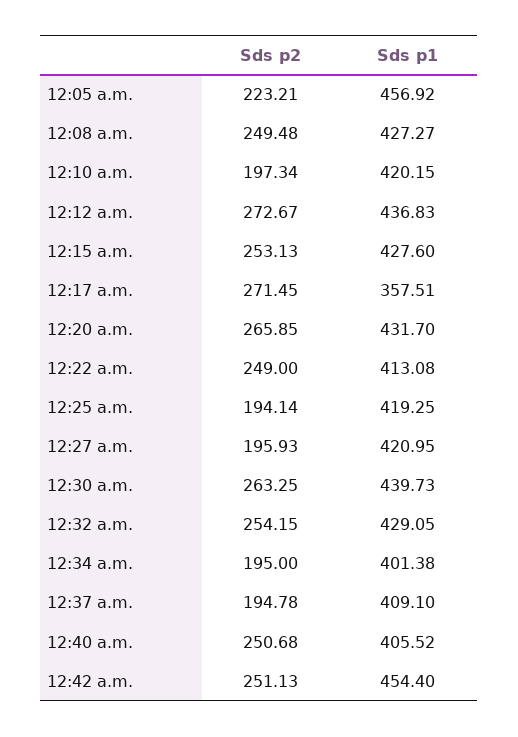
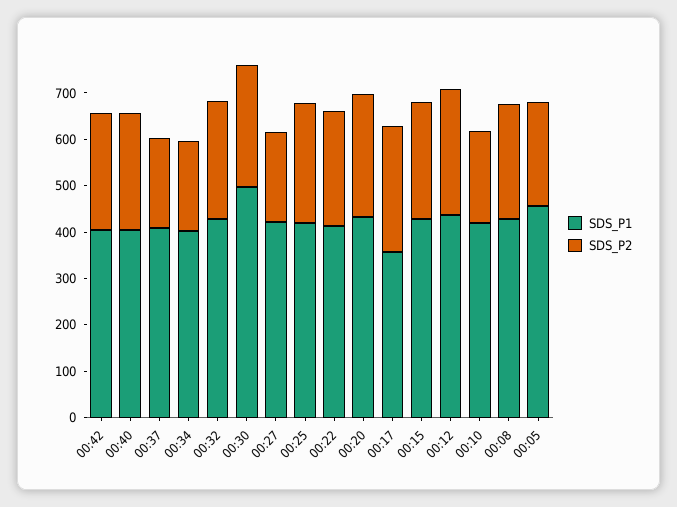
  {
    "Sds p2": {
      "12:05 a.m.": 223.21,
      "12:08 a.m.": 249.48,
      "12:10 a.m.": 197.34,
      "12:12 a.m.": 272.67,
      "12:15 a.m.": 253.13,
      "12:17 a.m.": 271.45,
      "12:20 a.m.": 265.85,
      "12:22 a.m.": 249,
-     "12:25 a.m.": 194.14,
+     "12:25 a.m.": 260,
      "12:27 a.m.": 195.93,
      "12:30 a.m.": 263.25,
      "12:32 a.m.": 254.15,
      "12:34 a.m.": 195,
      "12:37 a.m.": 194.78,
      "12:40 a.m.": 250.68,
      "12:42 a.m.": 251.13
    },
    "Sds p1": {
      "12:05 a.m.": 456.92,
      "12:08 a.m.": 427.27,
      "12:10 a.m.": 420.15,
      "12:12 a.m.": 436.83,
      "12:15 a.m.": 427.6,
      "12:17 a.m.": 357.51,
      "12:20 a.m.": 431.7,
      "12:22 a.m.": 413.08,
      "12:25 a.m.": 419.25,
      "12:27 a.m.": 420.95,
-     "12:30 a.m.": 439.73,
+     "12:30 a.m.": 500,
      "12:32 a.m.": 429.05,
      "12:34 a.m.": 401.38,
      "12:37 a.m.": 409.1,
      "12:40 a.m.": 405.52,
-     "12:42 a.m.": 454.4
+     "12:42 a.m.": 400
    }
  }

